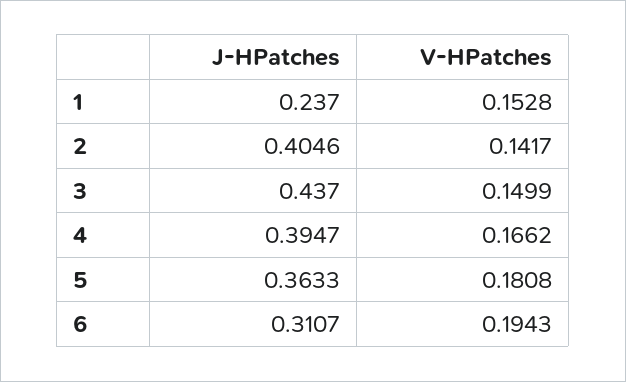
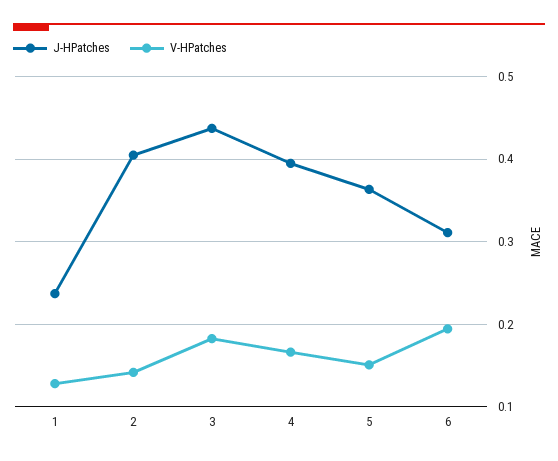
  {
    "J-HPatches": {
      "1": 0.237,
      "2": 0.4046,
      "3": 0.437,
      "4": 0.3947,
      "5": 0.3633,
      "6": 0.3107
    },
    "V-HPatches": {
-     "1": 0.1528,
+     "1": 0.13,
      "2": 0.1417,
-     "3": 0.1499,
+     "3": 0.18,
      "4": 0.1662,
-     "5": 0.1808,
+     "5": 0.15,
      "6": 0.1943
    }
  }

